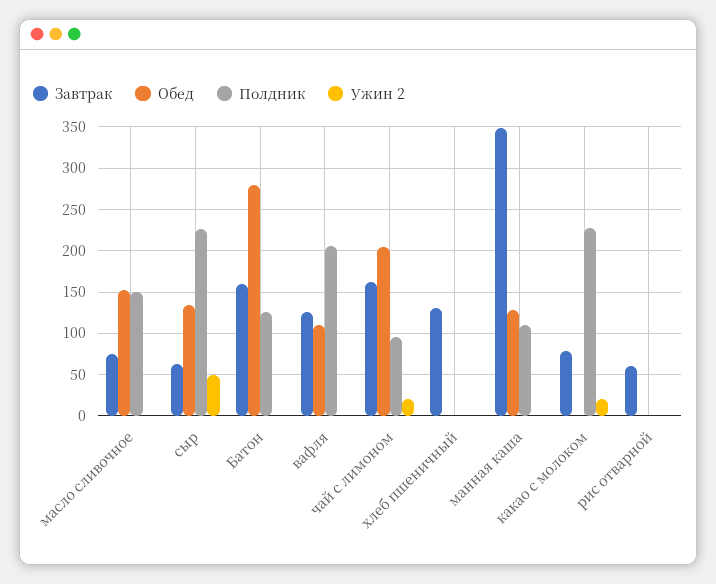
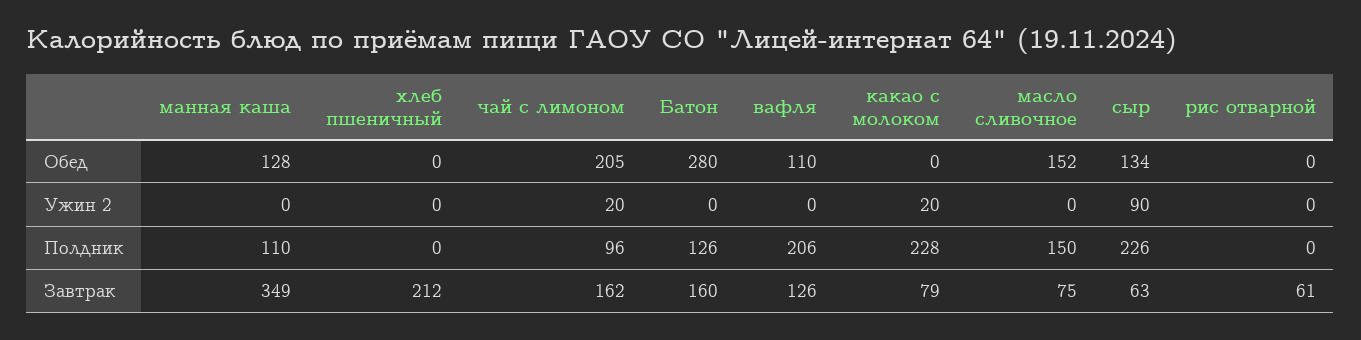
  {
    "Завтрак": {
      "масло сливочное": 75,
      "сыр": 63,
      "Батон": 160,
      "вафля": 126,
      "чай с лимоном": 162,
-     "хлеб пшеничный": 130,
+     "хлеб пшеничный": 212,
      "манная каша": 349,
      "какао с молоком": 79,
      "рис отварной": 61
    },
    "Обед": {
      "масло сливочное": 152,
      "сыр": 134,
      "Батон": 280,
      "вафля": 110,
      "чай с лимоном": 205,
      "хлеб пшеничный": 0,
      "манная каша": 128,
      "какао с молоком": 0,
      "рис отварной": 0
    },
    "Полдник": {
      "масло сливочное": 150,
      "сыр": 226,
      "Батон": 126,
      "вафля": 206,
      "чай с лимоном": 96,
      "хлеб пшеничный": 0,
      "манная каша": 110,
      "какао с молоком": 228,
      "рис отварной": 0
    },
    "Ужин 2": {
      "масло сливочное": 0,
-     "сыр": 50,
+     "сыр": 90,
      "Батон": 0,
      "вафля": 0,
      "чай с лимоном": 20,
      "хлеб пшеничный": 0,
      "манная каша": 0,
      "какао с молоком": 20,
      "рис отварной": 0
    }
  }

